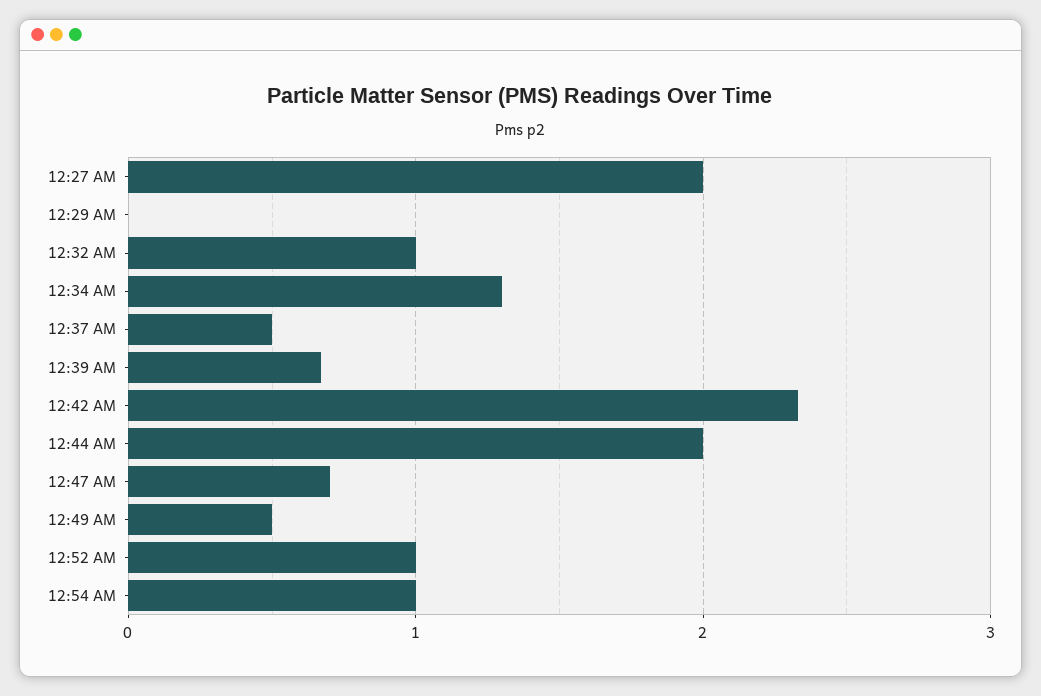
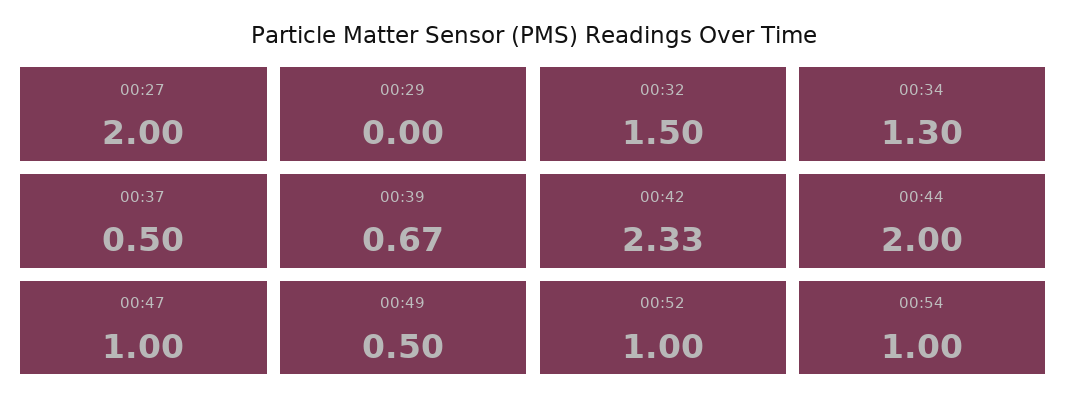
  {
    "12:27 AM": 2,
    "12:29 AM": 0,
-   "12:32 AM": 1,
+   "12:32 AM": 1.5,
    "12:34 AM": 1.3,
    "12:37 AM": 0.5,
    "12:39 AM": 0.67,
    "12:42 AM": 2.33,
    "12:44 AM": 2,
-   "12:47 AM": 0.7,
+   "12:47 AM": 1,
    "12:49 AM": 0.5,
    "12:52 AM": 1,
    "12:54 AM": 1
  }

